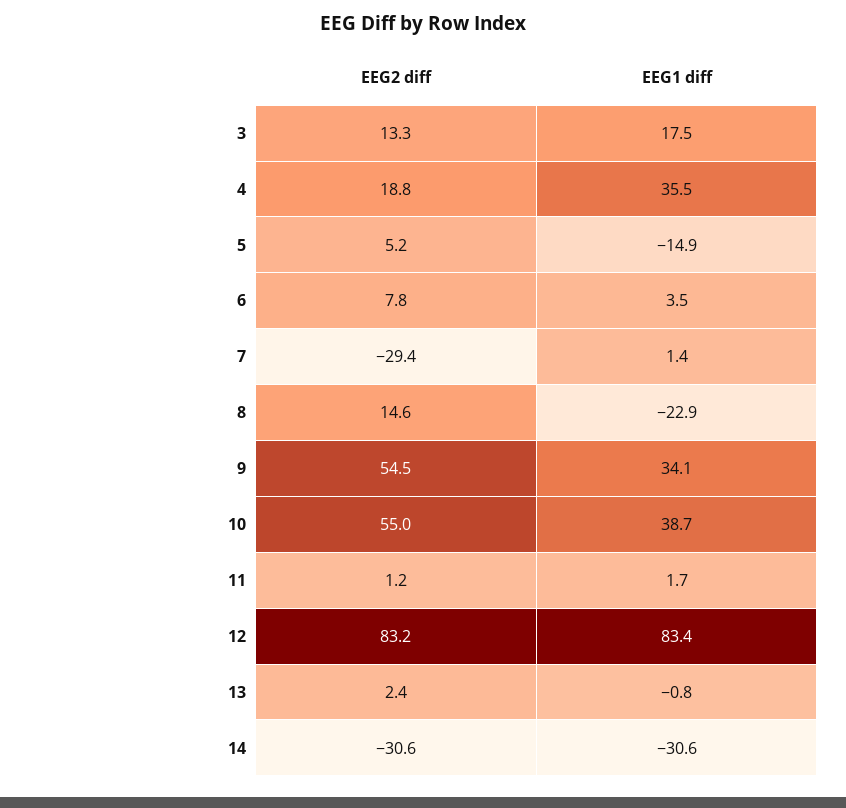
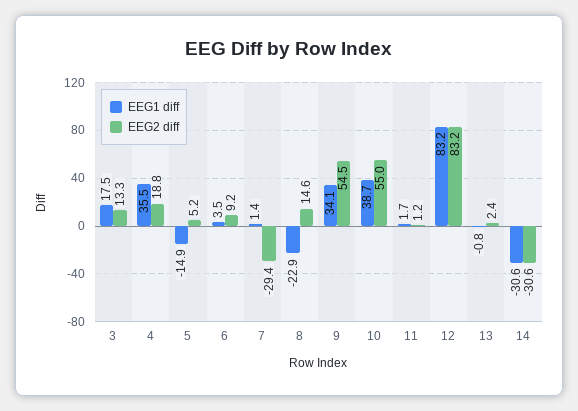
  {
    "EEG2 diff": {
      "3": 13.3,
      "4": 18.8,
      "5": 5.2,
-     "6": 7.8,
+     "6": 9.2,
      "7": -29.4,
      "8": 14.6,
      "9": 54.5,
      "10": 55,
      "11": 1.2,
      "12": 83.2,
      "13": 2.4,
      "14": -30.6
    },
    "EEG1 diff": {
      "3": 17.5,
      "4": 35.5,
      "5": -14.9,
      "6": 3.5,
      "7": 1.4,
      "8": -22.9,
      "9": 34.1,
      "10": 38.7,
      "11": 1.7,
-     "12": 83.4,
+     "12": 83.2,
      "13": -0.8,
      "14": -30.6
    }
  }

